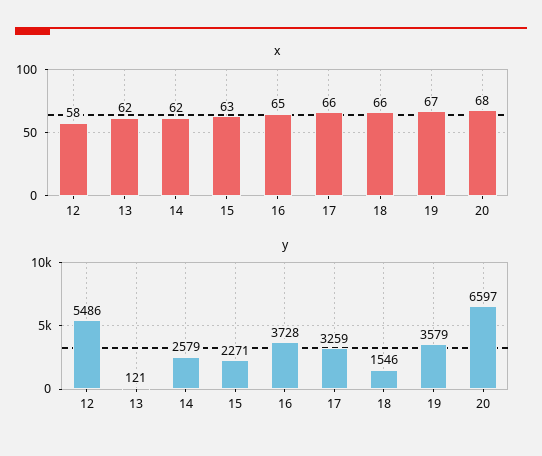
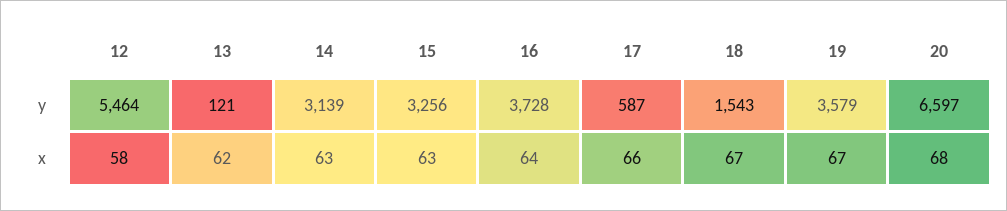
  {
    "x": {
      "12": 58,
      "13": 62,
-     "14": 62,
+     "14": 63,
      "15": 63,
-     "16": 65,
+     "16": 64,
      "17": 66,
-     "18": 66,
+     "18": 67,
      "19": 67,
      "20": 68
    },
    "y": {
-     "12": 5486,
+     "12": 5464,
      "13": 121,
-     "14": 2579,
+     "14": 3139,
-     "15": 2271,
+     "15": 3256,
      "16": 3728,
-     "17": 3259,
+     "17": 587,
-     "18": 1546,
+     "18": 1543,
      "19": 3579,
      "20": 6597
    }
  }

